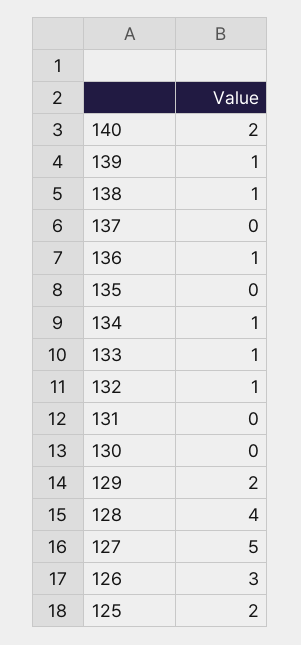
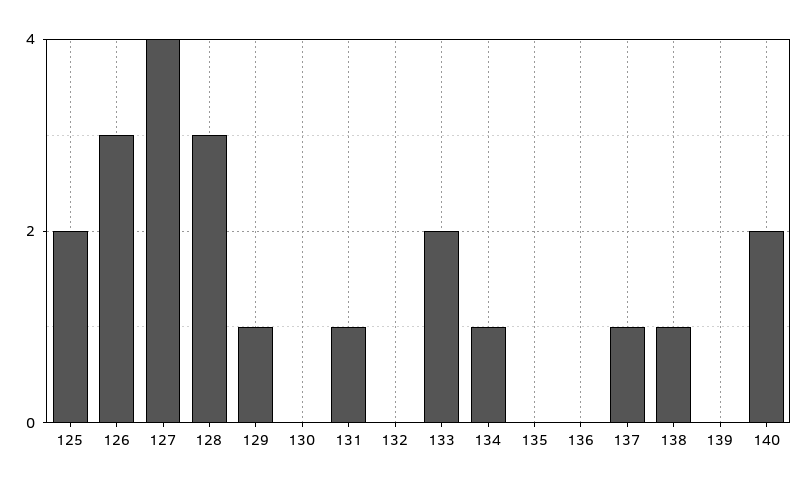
  {
    "140": 2,
-   "139": 1,
+   "139": 0,
    "138": 1,
-   "137": 0,
+   "137": 1,
-   "136": 1,
+   "136": 0,
    "135": 0,
    "134": 1,
-   "133": 1,
+   "133": 2,
-   "132": 1,
+   "132": 0,
-   "131": 0,
+   "131": 1,
    "130": 0,
-   "129": 2,
+   "129": 1,
-   "128": 4,
+   "128": 3,
-   "127": 5,
+   "127": 4,
    "126": 3,
    "125": 2
  }

